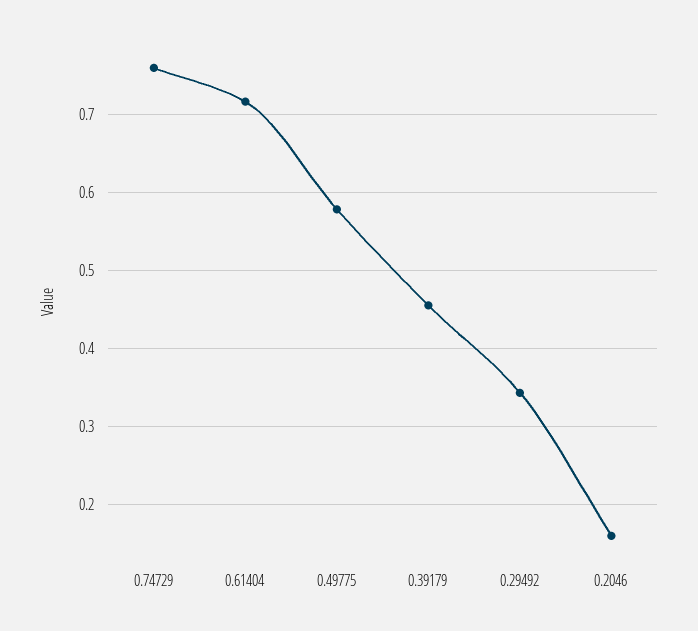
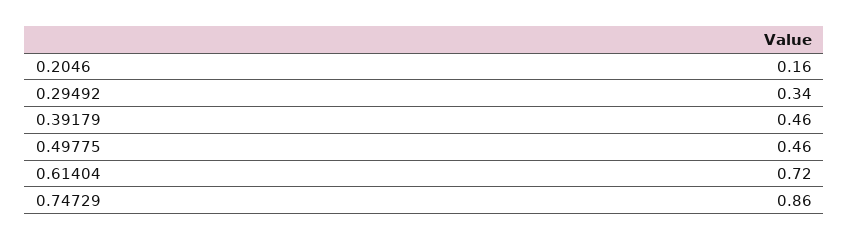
  {
-   "0.74729": 0.76,
+   "0.74729": 0.86,
    "0.61404": 0.72,
-   "0.49775": 0.58,
+   "0.49775": 0.46,
    "0.39179": 0.46,
    "0.29492": 0.34,
    "0.2046": 0.16
  }

